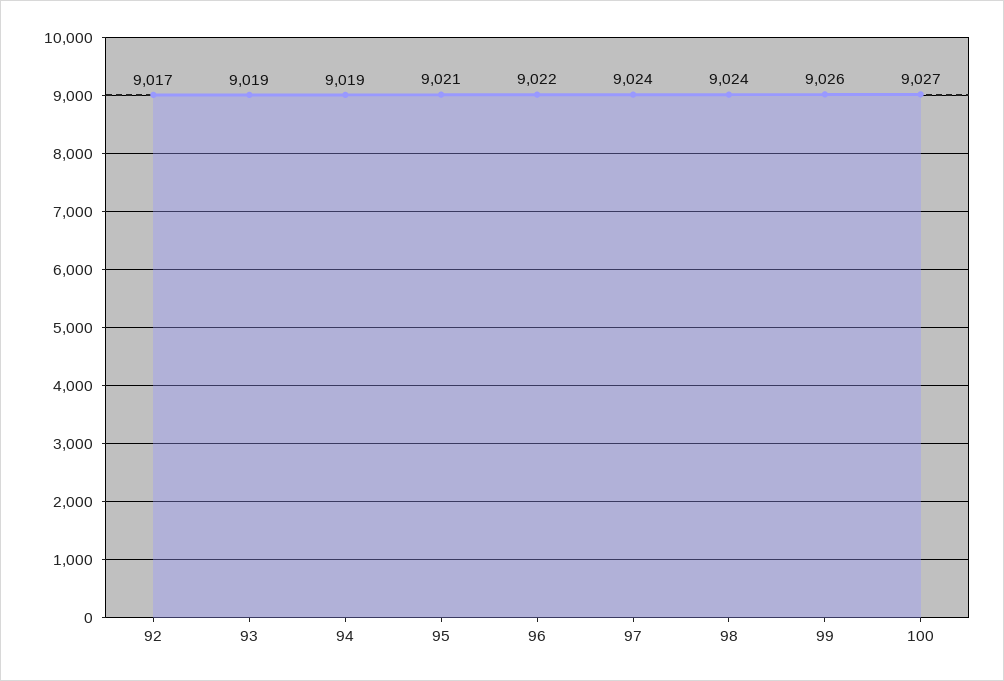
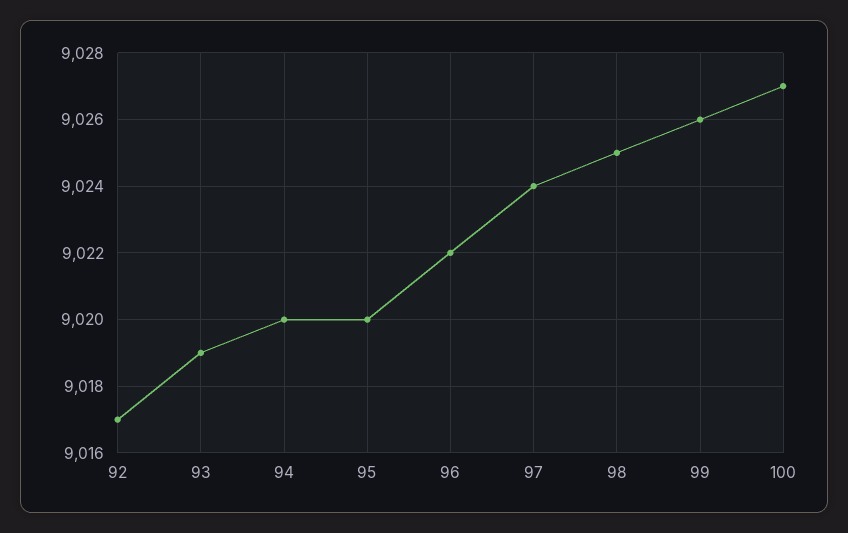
  {
    "92": 9017,
    "93": 9019,
-   "94": 9019,
+   "94": 9020,
-   "95": 9021,
+   "95": 9020,
    "96": 9022,
    "97": 9024,
-   "98": 9024,
+   "98": 9025,
    "99": 9026,
    "100": 9027
  }

